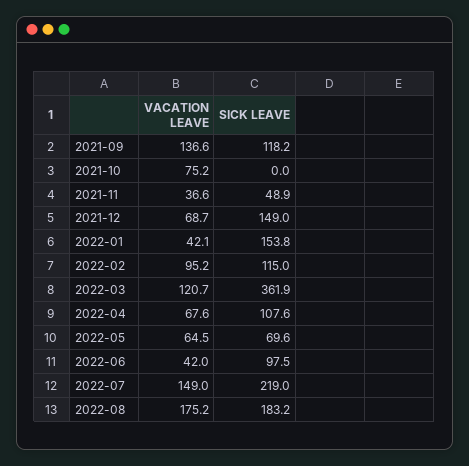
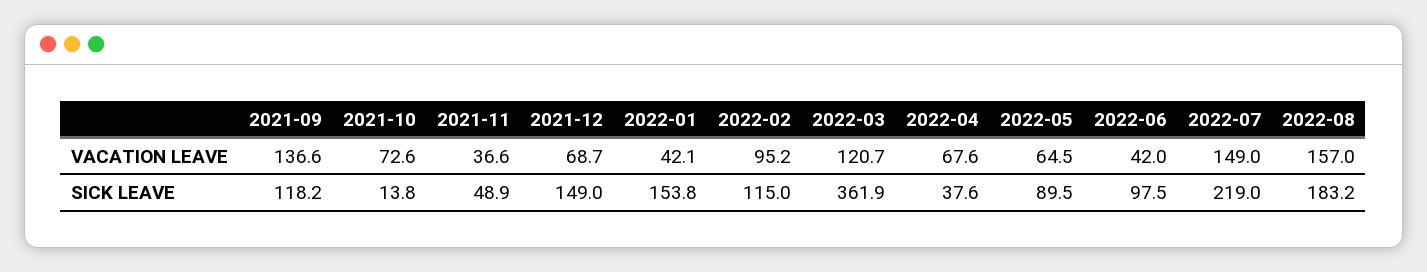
  {
    "VACATION LEAVE": {
      "2021-09": 136.6,
-     "2021-10": 75.2,
+     "2021-10": 72.6,
      "2021-11": 36.6,
      "2021-12": 68.7,
      "2022-01": 42.1,
      "2022-02": 95.2,
      "2022-03": 120.7,
      "2022-04": 67.6,
      "2022-05": 64.5,
      "2022-06": 42,
      "2022-07": 149,
-     "2022-08": 175.2
+     "2022-08": 157
    },
    "SICK LEAVE": {
      "2021-09": 118.2,
-     "2021-10": 0,
+     "2021-10": 13.8,
      "2021-11": 48.9,
      "2021-12": 149,
      "2022-01": 153.8,
      "2022-02": 115,
      "2022-03": 361.9,
-     "2022-04": 107.6,
+     "2022-04": 37.6,
-     "2022-05": 69.6,
+     "2022-05": 89.5,
      "2022-06": 97.5,
      "2022-07": 219,
      "2022-08": 183.2
    }
  }

